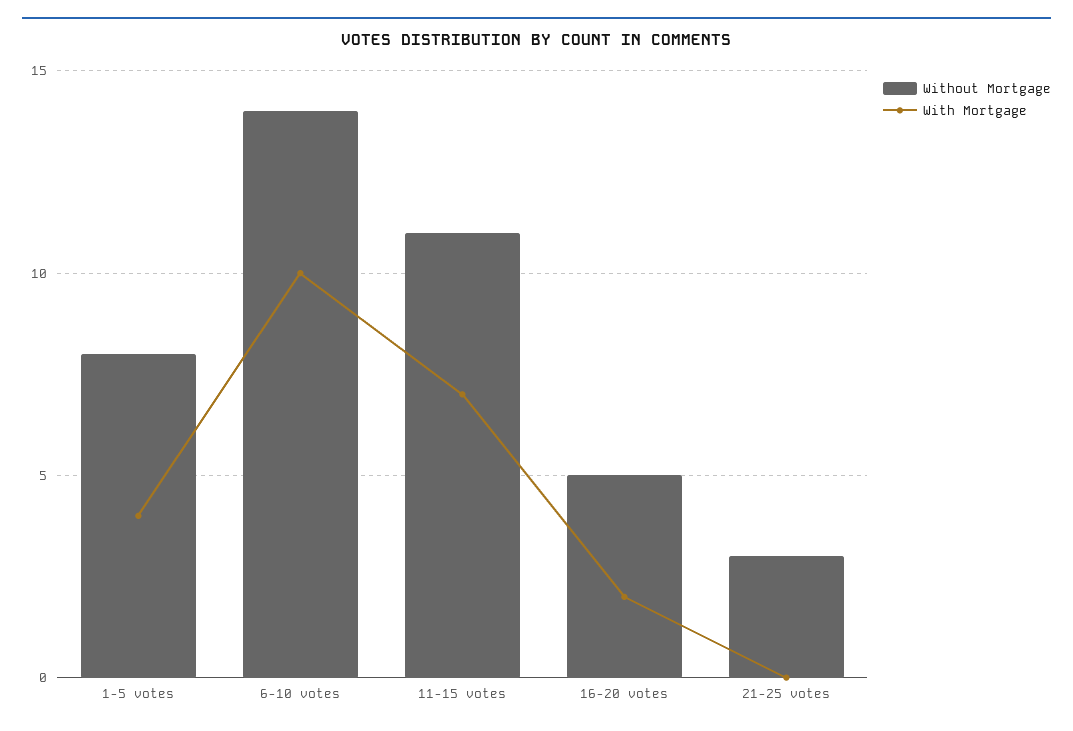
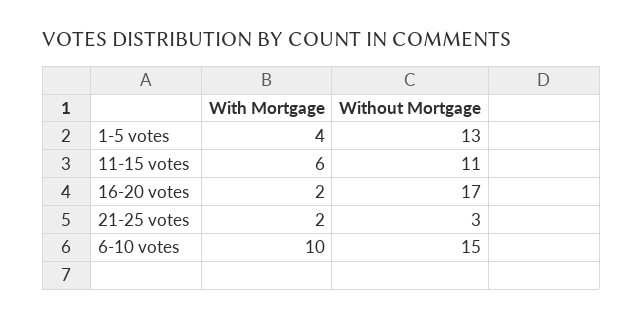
  {
    "Without Mortgage": {
-     "1-5 votes": 8,
+     "1-5 votes": 13,
-     "6-10 votes": 14,
+     "6-10 votes": 15,
      "11-15 votes": 11,
-     "16-20 votes": 5,
+     "16-20 votes": 17,
      "21-25 votes": 3
    },
    "With Mortgage": {
      "1-5 votes": 4,
      "6-10 votes": 10,
-     "11-15 votes": 7,
+     "11-15 votes": 6,
      "16-20 votes": 2,
-     "21-25 votes": 0
+     "21-25 votes": 2
    }
  }

